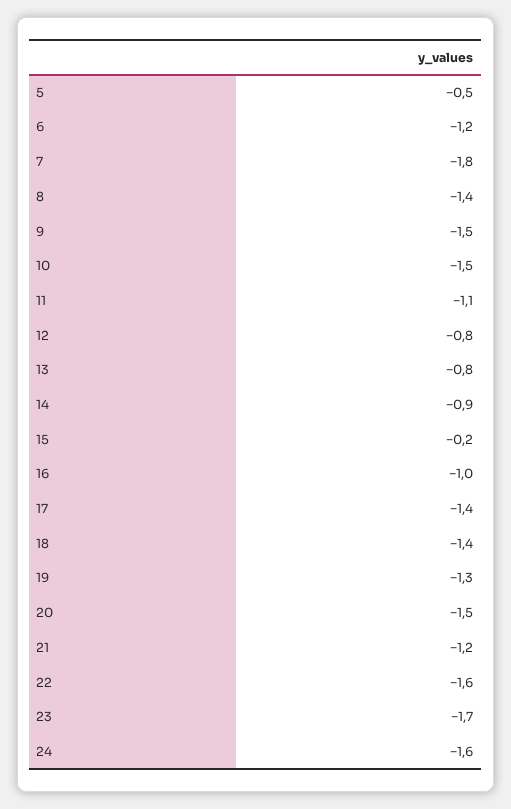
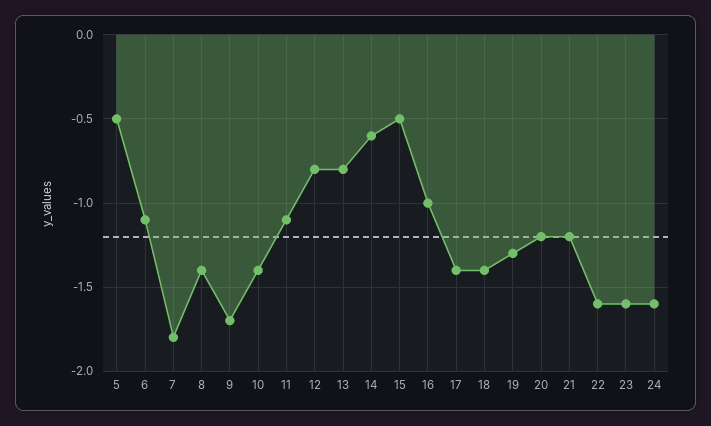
  {
    "5": -0.5,
-   "6": -1.2,
+   "6": -1.1,
    "7": -1.8,
    "8": -1.4,
-   "9": -1.5,
+   "9": -1.7,
-   "10": -1.5,
+   "10": -1.4,
    "11": -1.1,
    "12": -0.8,
    "13": -0.8,
-   "14": -0.9,
+   "14": -0.6,
-   "15": -0.2,
+   "15": -0.5,
    "16": -1,
    "17": -1.4,
    "18": -1.4,
    "19": -1.3,
-   "20": -1.5,
+   "20": -1.2,
    "21": -1.2,
    "22": -1.6,
-   "23": -1.7,
+   "23": -1.6,
    "24": -1.6
  }

